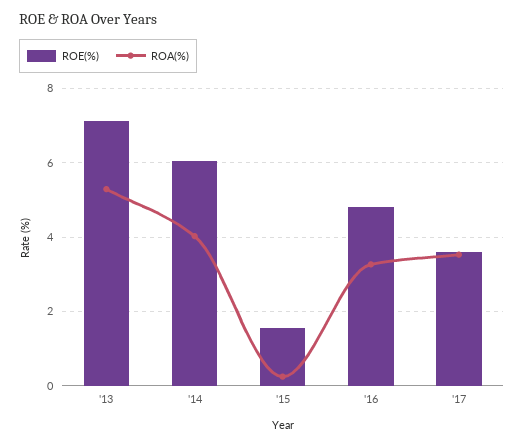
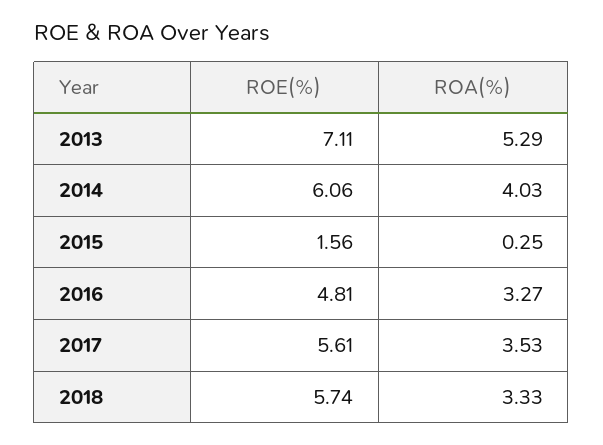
  {
    "ROE(%)": {
      "'13": 7.11,
      "'14": 6.06,
      "'15": 1.56,
      "'16": 4.81,
-     "'17": 3.6
+     "'17": 5.61,
+     "2018": 5.74
    },
    "ROA(%)": {
      "'13": 5.29,
      "'14": 4.03,
      "'15": 0.25,
      "'16": 3.27,
-     "'17": 3.53
+     "'17": 3.53,
+     "2018": 3.33
    }
  }

